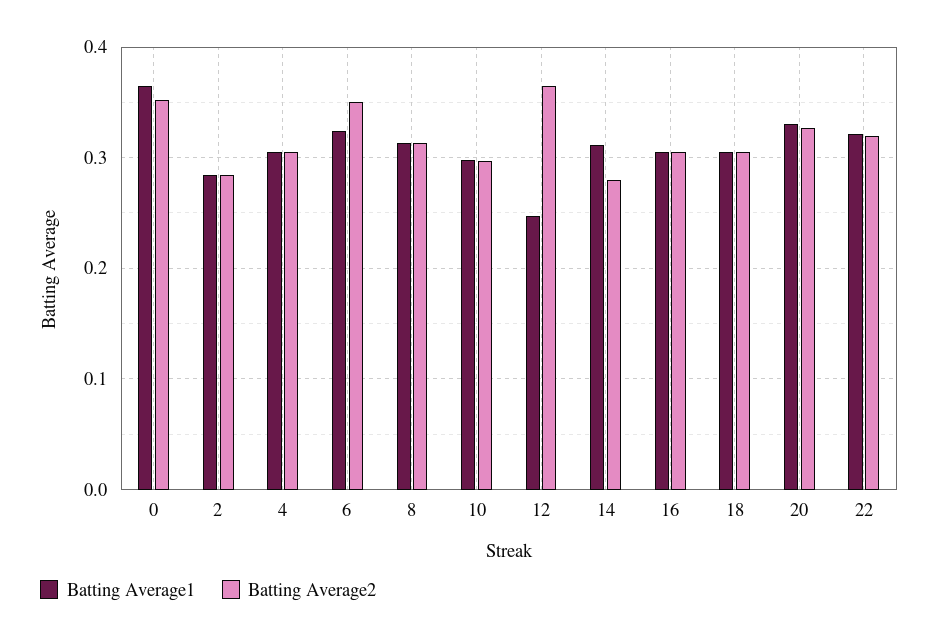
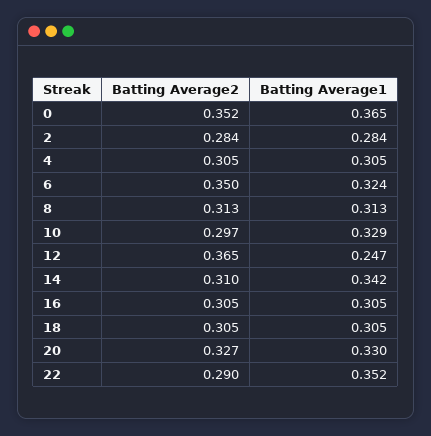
  {
    "Batting Average1": {
      "0": 0.365,
      "2": 0.284,
      "4": 0.305,
      "6": 0.324,
      "8": 0.313,
-     "10": 0.3,
+     "10": 0.329,
      "12": 0.247,
-     "14": 0.31,
+     "14": 0.342,
      "16": 0.305,
      "18": 0.305,
      "20": 0.33,
-     "22": 0.32
+     "22": 0.352
    },
    "Batting Average2": {
      "0": 0.352,
      "2": 0.284,
      "4": 0.305,
      "6": 0.35,
      "8": 0.313,
      "10": 0.297,
      "12": 0.365,
-     "14": 0.28,
+     "14": 0.31,
      "16": 0.305,
      "18": 0.305,
      "20": 0.327,
-     "22": 0.32
+     "22": 0.29
    }
  }

